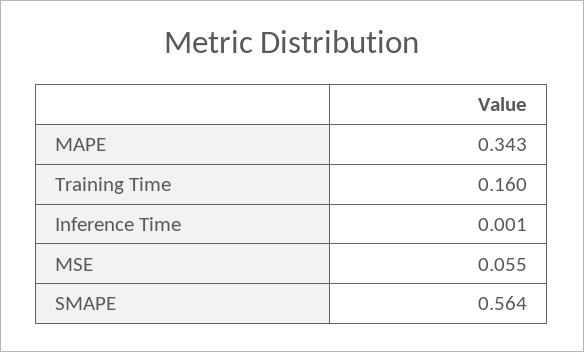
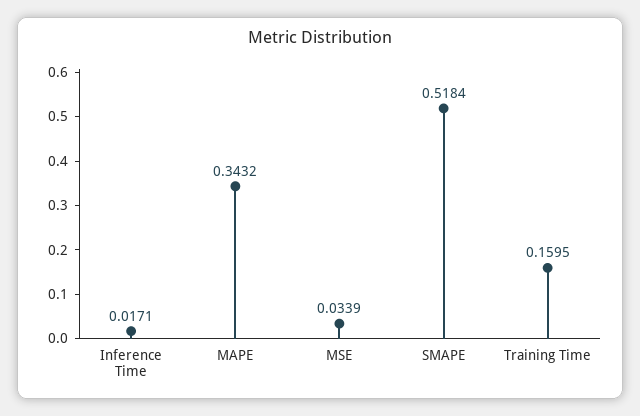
  {
    "MAPE": 0.3432,
    "Training Time": 0.1595,
-   "Inference Time": 0.001,
+   "Inference Time": 0.0171,
-   "MSE": 0.055,
+   "MSE": 0.0339,
-   "SMAPE": 0.564
+   "SMAPE": 0.5184
  }

